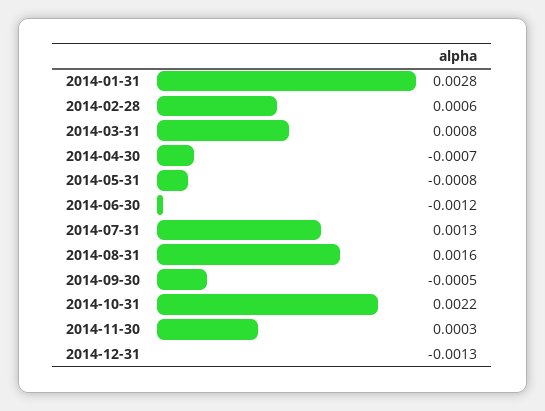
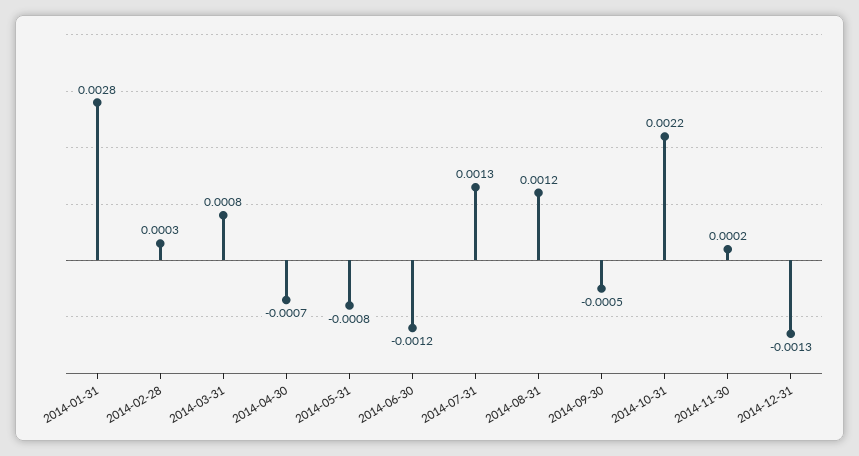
  {
    "2014-01-31": 0.0028,
-   "2014-02-28": 0.0006,
+   "2014-02-28": 0.0003,
    "2014-03-31": 0.0008,
    "2014-04-30": -0.0007,
    "2014-05-31": -0.0008,
    "2014-06-30": -0.0012,
    "2014-07-31": 0.0013,
-   "2014-08-31": 0.0016,
+   "2014-08-31": 0.0012,
    "2014-09-30": -0.0005,
    "2014-10-31": 0.0022,
-   "2014-11-30": 0.0003,
+   "2014-11-30": 0.0002,
    "2014-12-31": -0.0013
  }

